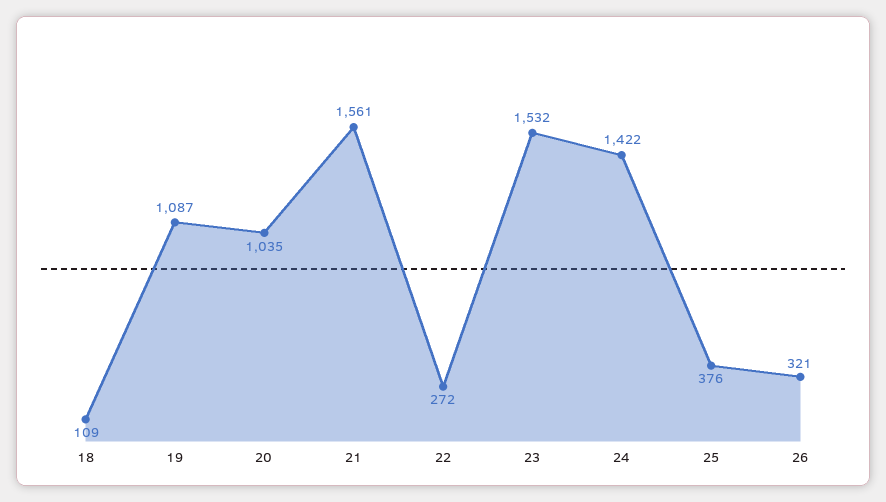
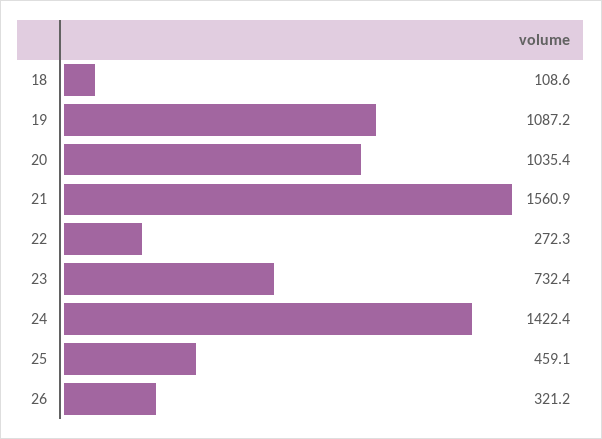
  {
    "18": 108.6,
    "19": 1087.2,
    "20": 1035.4,
    "21": 1560.9,
    "22": 272.3,
-   "23": 1532,
+   "23": 732.4,
    "24": 1422.4,
-   "25": 376,
+   "25": 459.1,
    "26": 321.2
  }

